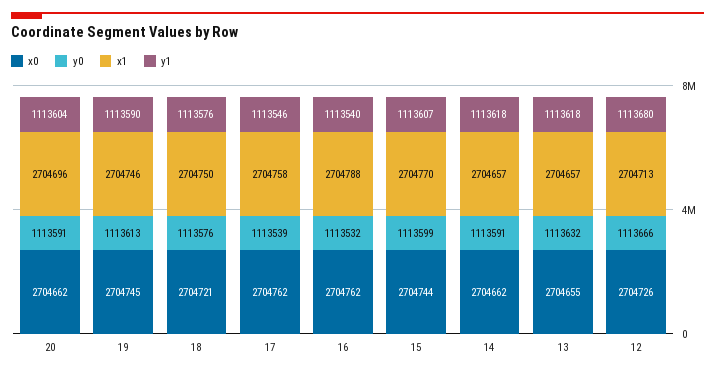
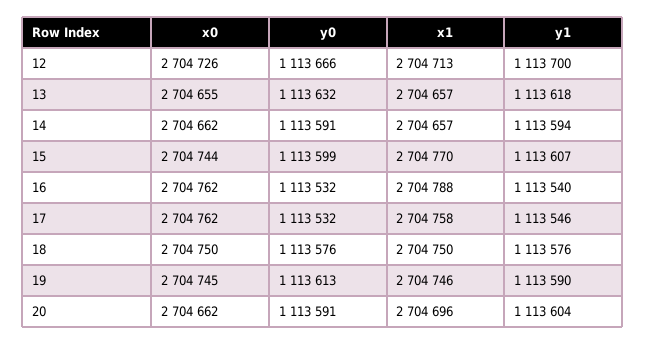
  {
    "x0": {
      "20": 2704662,
      "19": 2704745,
-     "18": 2704721,
+     "18": 2704750,
      "17": 2704762,
      "16": 2704762,
      "15": 2704744,
      "14": 2704662,
      "13": 2704655,
      "12": 2704726
    },
    "y0": {
      "20": 1113591,
      "19": 1113613,
      "18": 1113576,
-     "17": 1113539,
+     "17": 1113532,
      "16": 1113532,
      "15": 1113599,
      "14": 1113591,
      "13": 1113632,
      "12": 1113666
    },
    "x1": {
      "20": 2704696,
      "19": 2704746,
      "18": 2704750,
      "17": 2704758,
      "16": 2704788,
      "15": 2704770,
      "14": 2704657,
      "13": 2704657,
      "12": 2704713
    },
    "y1": {
      "20": 1113604,
      "19": 1113590,
      "18": 1113576,
      "17": 1113546,
      "16": 1113540,
      "15": 1113607,
-     "14": 1113618,
+     "14": 1113594,
      "13": 1113618,
-     "12": 1113680
+     "12": 1113700
    }
  }

